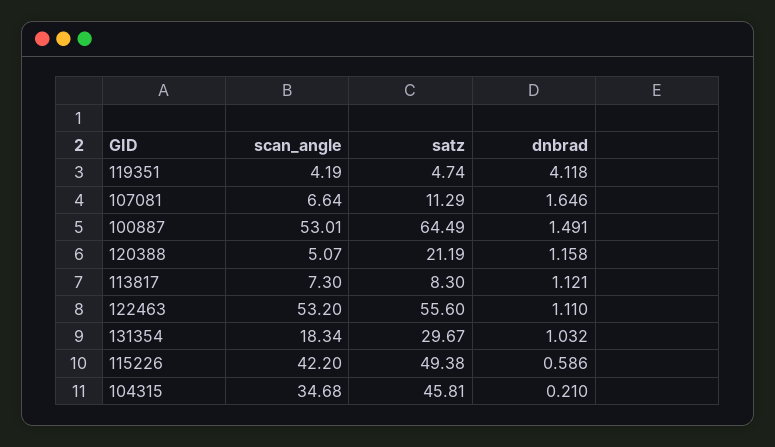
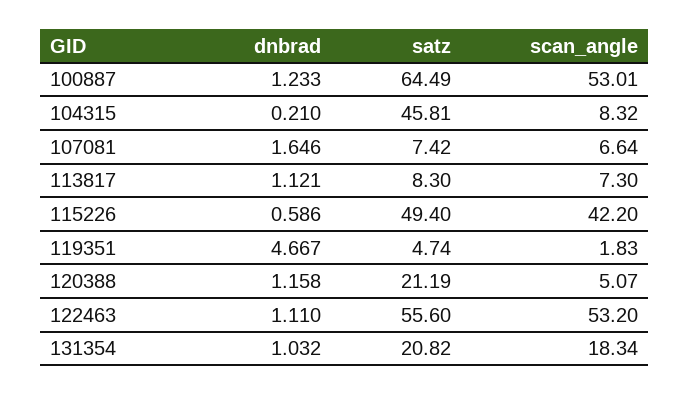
  {
    "scan_angle": {
-     "119351": 4.19,
+     "119351": 1.83,
      "107081": 6.64,
      "100887": 53.01,
      "120388": 5.07,
      "113817": 7.3,
      "122463": 53.2,
      "131354": 18.34,
      "115226": 42.2,
-     "104315": 34.68
+     "104315": 8.32
    },
    "satz": {
      "119351": 4.74,
-     "107081": 11.29,
+     "107081": 7.42,
      "100887": 64.49,
      "120388": 21.19,
      "113817": 8.3,
      "122463": 55.6,
-     "131354": 29.67,
+     "131354": 20.82,
-     "115226": 49.38,
+     "115226": 49.4,
      "104315": 45.81
    },
    "dnbrad": {
-     "119351": 4.118,
+     "119351": 4.667,
      "107081": 1.646,
-     "100887": 1.491,
+     "100887": 1.233,
      "120388": 1.158,
      "113817": 1.121,
      "122463": 1.11,
      "131354": 1.032,
      "115226": 0.586,
      "104315": 0.21
    }
  }

